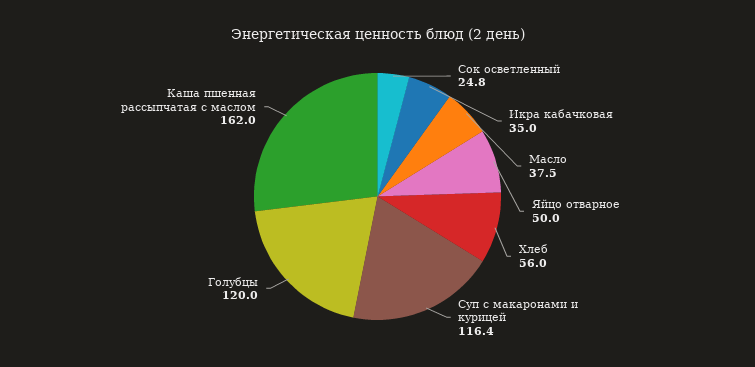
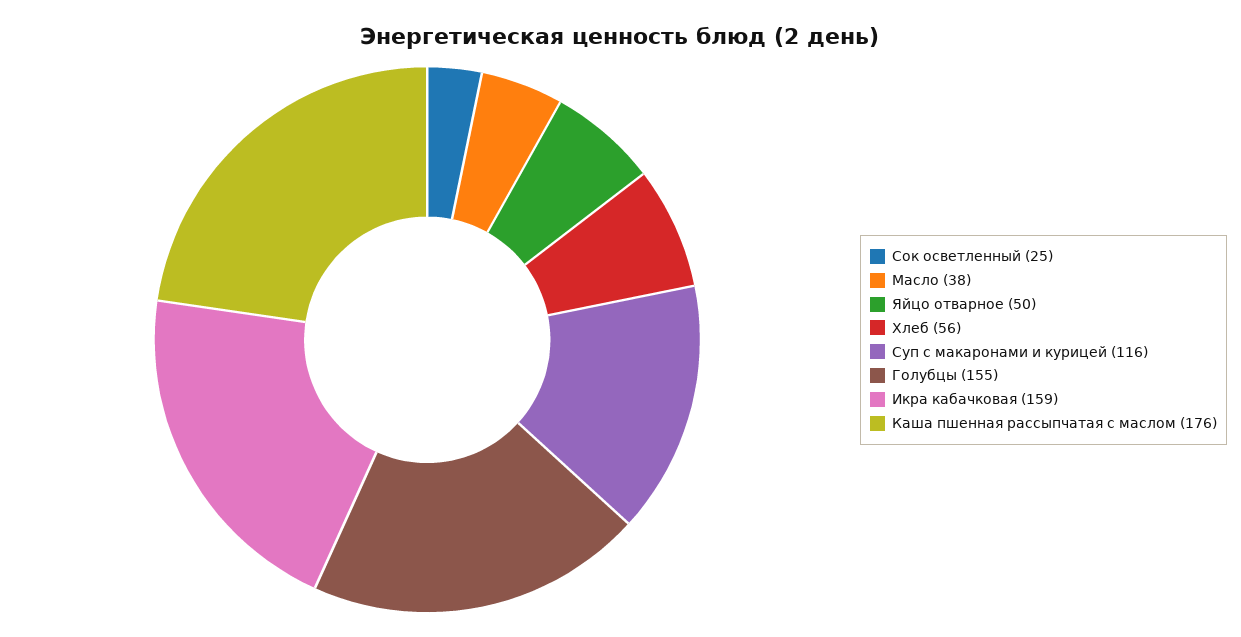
  {
    "Сок осветленный": 24.8,
-   "Икра кабачковая": 35,
+   "Икра кабачковая": 159,
    "Масло": 37.5,
    "Яйцо отварное": 50,
    "Хлеб": 56,
    "Суп с макаронами и курицей": 116.4,
-   "Голубцы": 120,
+   "Голубцы": 155,
-   "Каша пшенная рассыпчатая с маслом": 162
+   "Каша пшенная рассыпчатая с маслом": 176
  }

